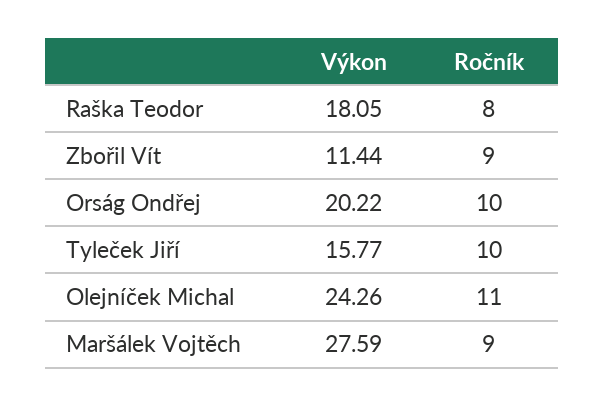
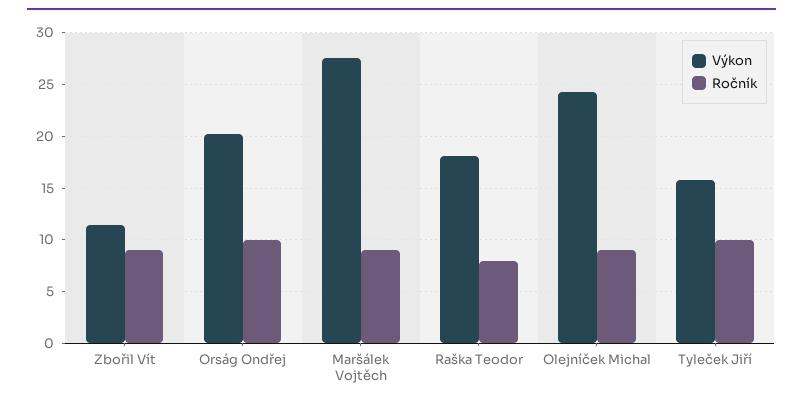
  {
    "Výkon": {
      "Raška Teodor": 18.05,
      "Zbořil Vít": 11.44,
      "Orság Ondřej": 20.22,
      "Tyleček Jiří": 15.77,
      "Olejníček Michal": 24.26,
      "Maršálek Vojtěch": 27.59
    },
    "Ročník": {
      "Raška Teodor": 8,
      "Zbořil Vít": 9,
      "Orság Ondřej": 10,
      "Tyleček Jiří": 10,
-     "Olejníček Michal": 11,
+     "Olejníček Michal": 9,
      "Maršálek Vojtěch": 9
    }
  }

